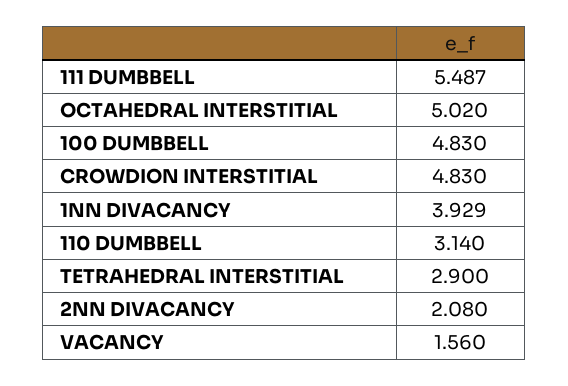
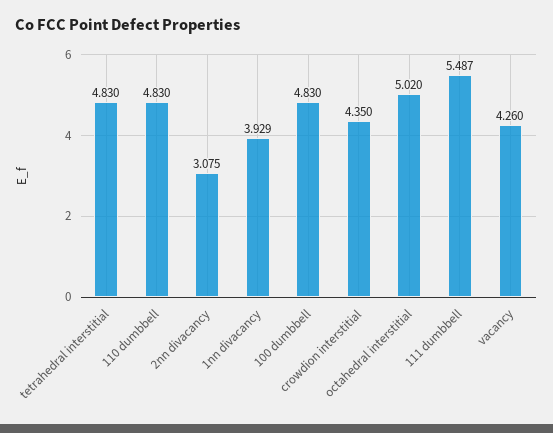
  {
    "111 DUMBBELL": 5.487,
    "OCTAHEDRAL INTERSTITIAL": 5.02,
    "100 DUMBBELL": 4.83,
-   "CROWDION INTERSTITIAL": 4.83,
+   "CROWDION INTERSTITIAL": 4.35,
    "1NN DIVACANCY": 3.929,
-   "110 DUMBBELL": 3.14,
+   "110 DUMBBELL": 4.83,
-   "TETRAHEDRAL INTERSTITIAL": 2.9,
+   "TETRAHEDRAL INTERSTITIAL": 4.83,
-   "2NN DIVACANCY": 2.08,
+   "2NN DIVACANCY": 3.075,
-   "VACANCY": 1.56
+   "VACANCY": 4.26
  }

